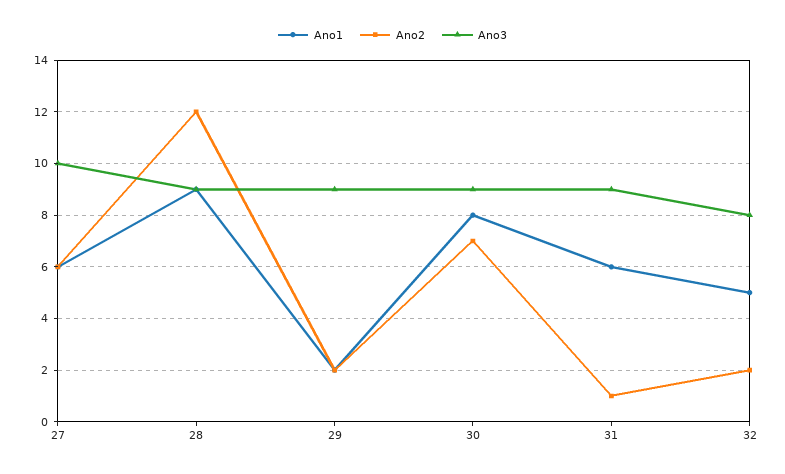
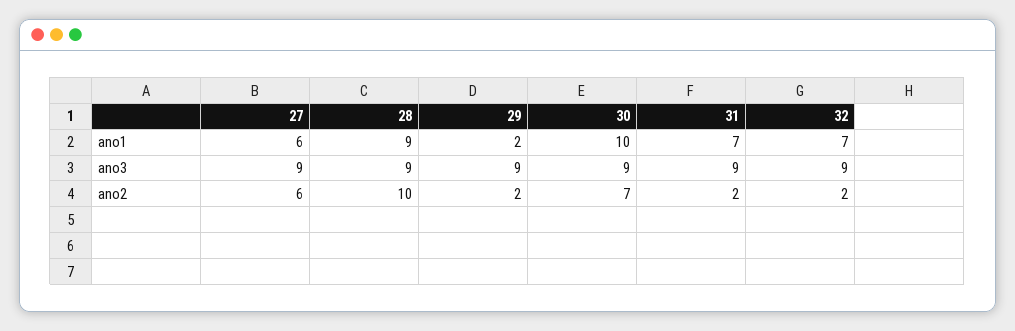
  {
    "Ano1": {
      "27": 6,
      "28": 9,
      "29": 2,
-     "30": 8,
+     "30": 10,
-     "31": 6,
+     "31": 7,
-     "32": 5
+     "32": 7
    },
    "Ano2": {
      "27": 6,
-     "28": 12,
+     "28": 10,
      "29": 2,
      "30": 7,
-     "31": 1,
+     "31": 2,
      "32": 2
    },
    "Ano3": {
-     "27": 10,
+     "27": 9,
      "28": 9,
      "29": 9,
      "30": 9,
      "31": 9,
-     "32": 8
+     "32": 9
    }
  }

